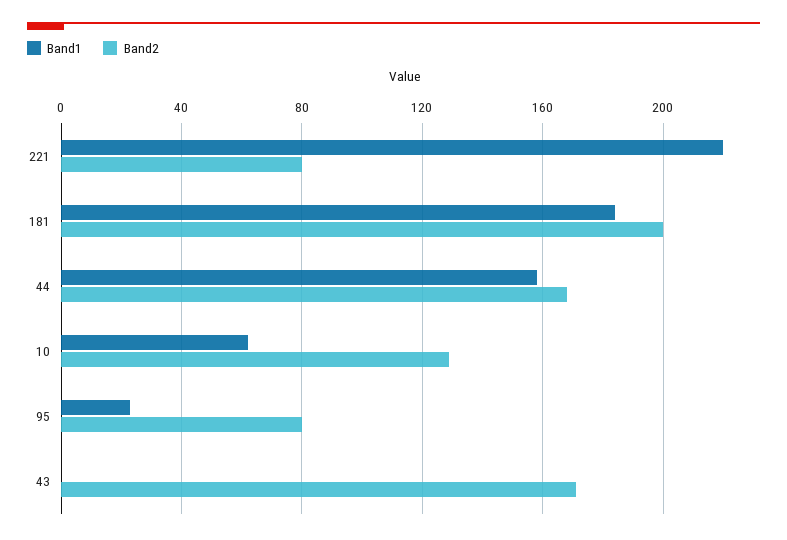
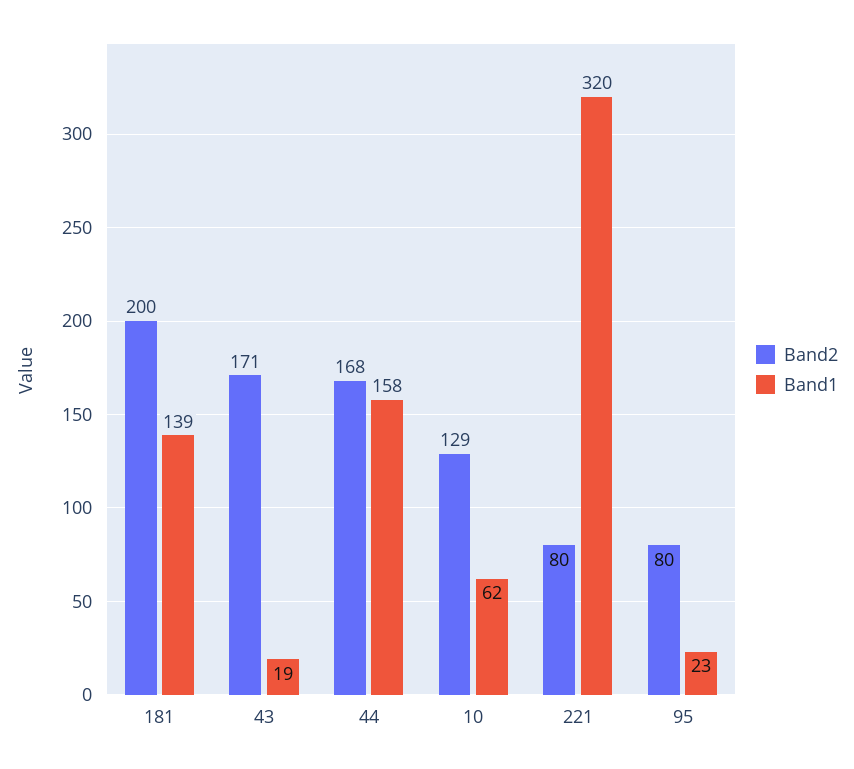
  {
    "Band1": {
-     "221": 220,
+     "221": 320,
-     "181": 185,
+     "181": 139,
      "44": 158,
      "10": 62,
      "95": 23,
-     "43": 0
+     "43": 19
    },
    "Band2": {
      "221": 80,
      "181": 200,
      "44": 168,
      "10": 129,
      "95": 80,
      "43": 171
    }
  }

